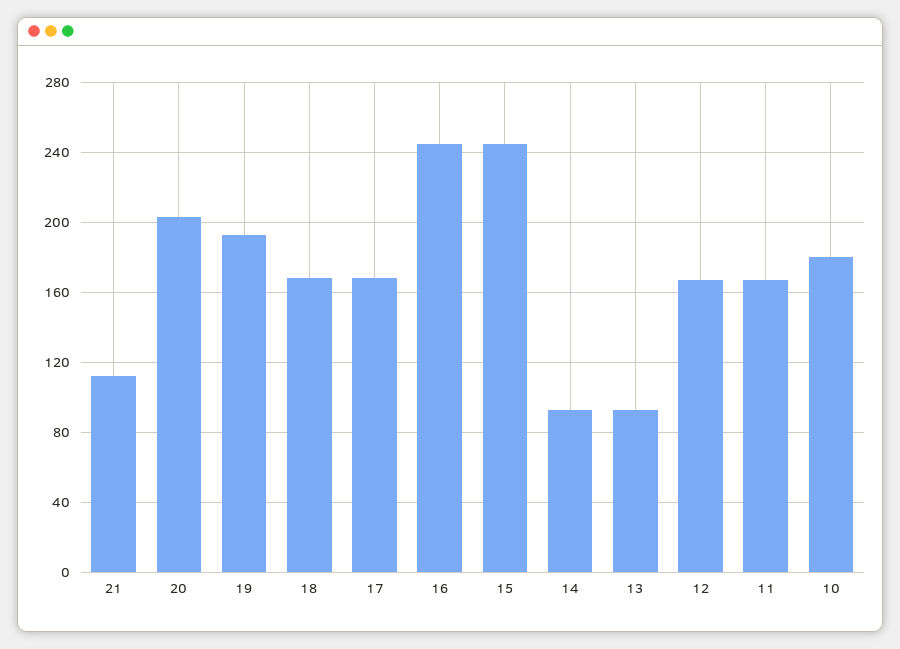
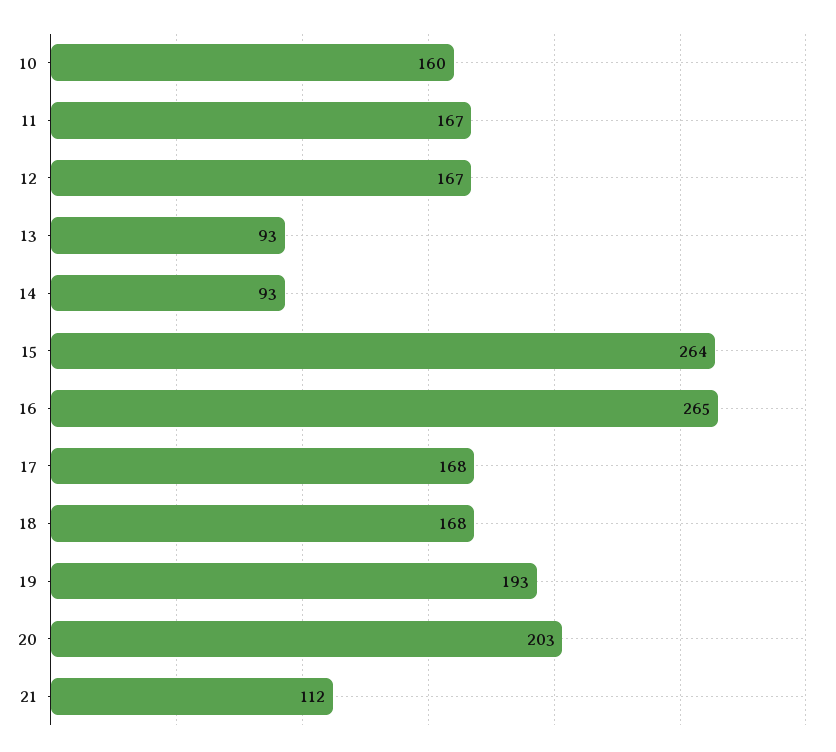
  {
    "21": 112,
    "20": 203,
    "19": 193,
    "18": 168,
    "17": 168,
-   "16": 245,
+   "16": 265,
-   "15": 245,
+   "15": 264,
    "14": 93,
    "13": 93,
    "12": 167,
    "11": 167,
-   "10": 180
+   "10": 160
  }

